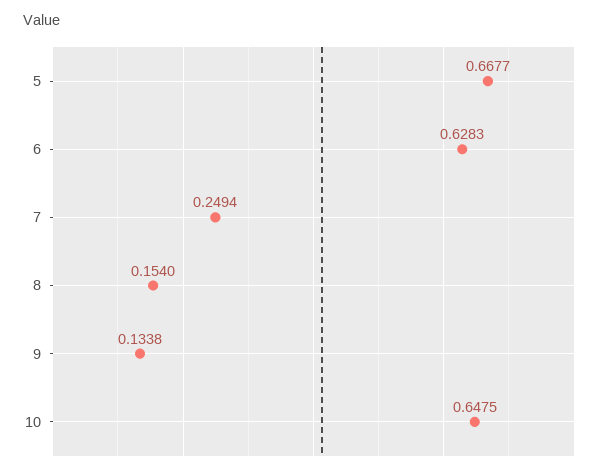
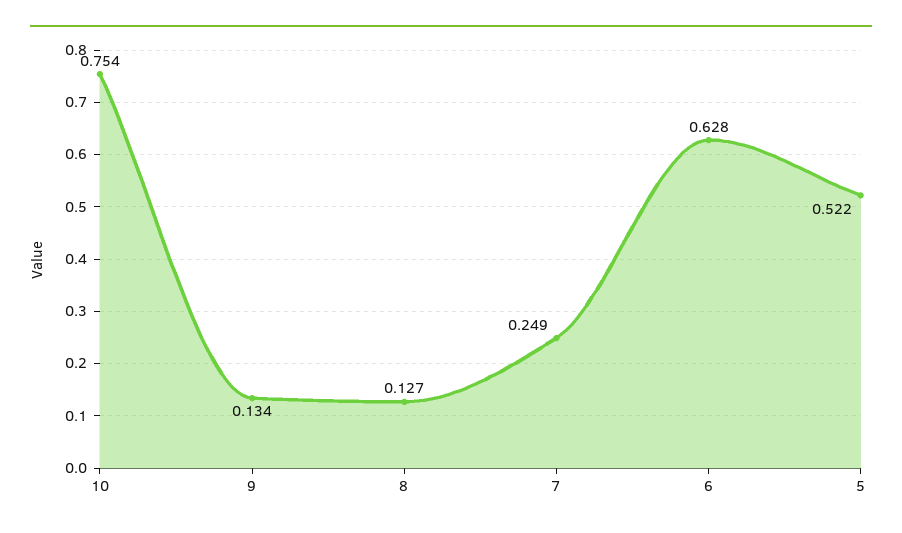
  {
-   "5": 0.6677,
+   "5": 0.522,
    "6": 0.6283,
    "7": 0.2494,
-   "8": 0.154,
+   "8": 0.127,
    "9": 0.1338,
-   "10": 0.6475
+   "10": 0.754
  }

